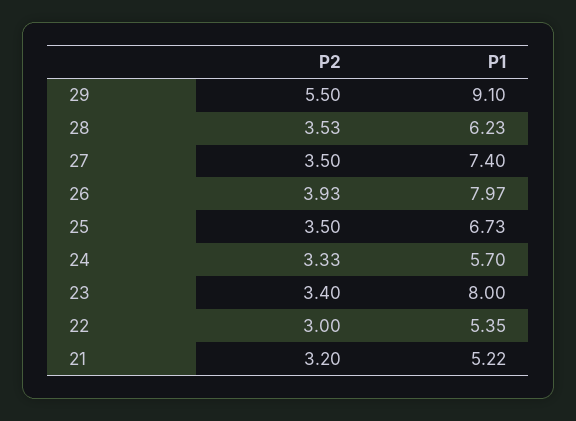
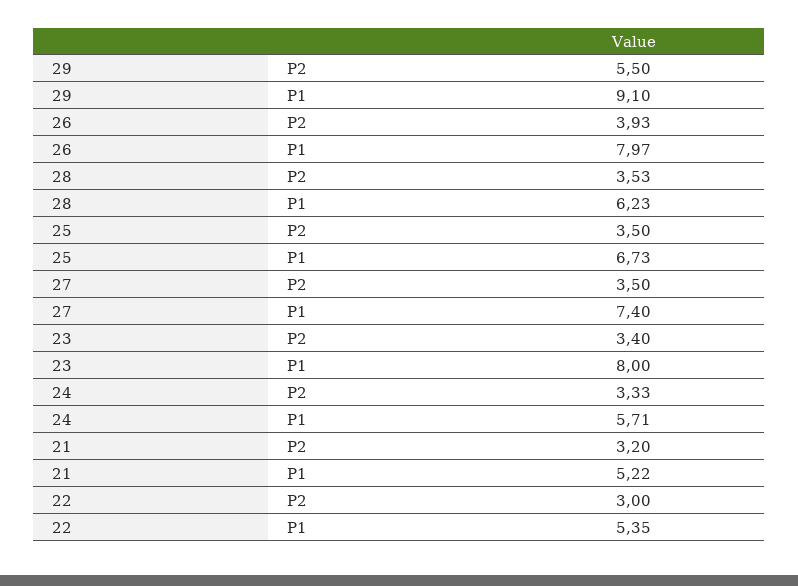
  {
    "P2": {
      "29": 5.5,
      "28": 3.53,
      "27": 3.5,
      "26": 3.93,
      "25": 3.5,
      "24": 3.33,
      "23": 3.4,
      "22": 3,
      "21": 3.2
    },
    "P1": {
      "29": 9.1,
      "28": 6.23,
      "27": 7.4,
      "26": 7.97,
      "25": 6.73,
-     "24": 5.7,
+     "24": 5.71,
      "23": 8,
      "22": 5.35,
      "21": 5.22
    }
  }

